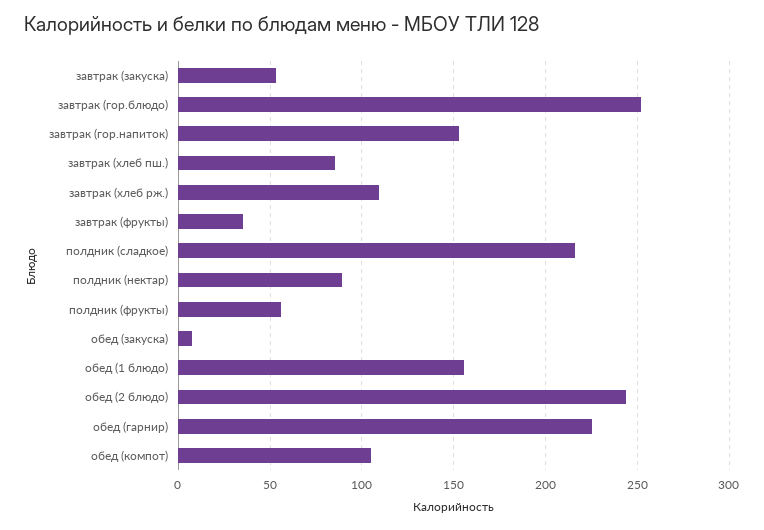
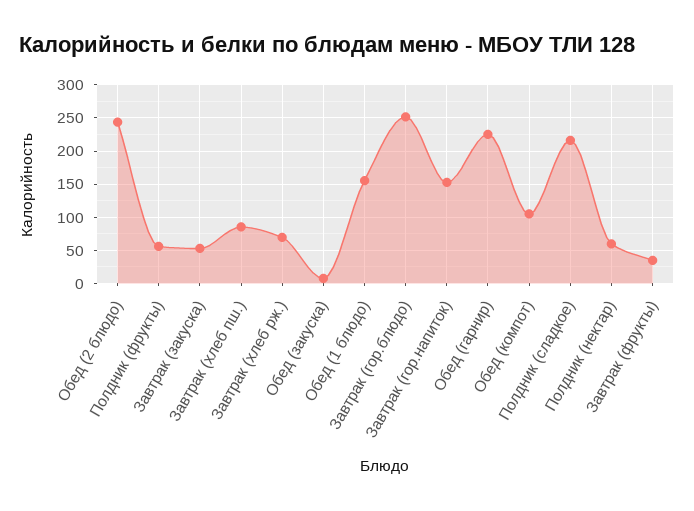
  {
    "завтрак (закуска)": 55,
    "завтрак (гор.блюдо)": 250,
    "завтрак (гор.напиток)": 155,
    "завтрак (хлеб пш.)": 85,
-   "завтрак (хлеб рж.)": 110,
+   "завтрак (хлеб рж.)": 70,
    "завтрак (фрукты)": 35,
    "полдник (сладкое)": 215,
-   "полдник (нектар)": 90,
+   "полдник (нектар)": 60,
    "полдник (фрукты)": 55,
    "обед (закуска)": 10,
    "обед (1 блюдо)": 155,
    "обед (2 блюдо)": 245,
    "обед (гарнир)": 225,
    "обед (компот)": 105
  }

